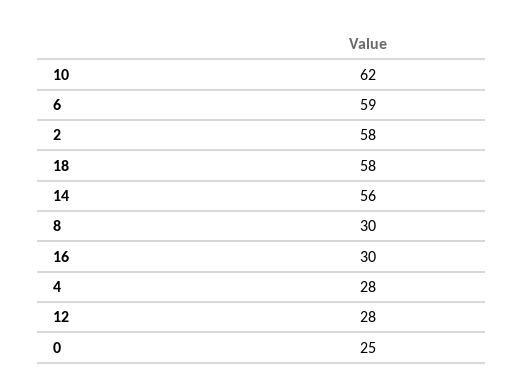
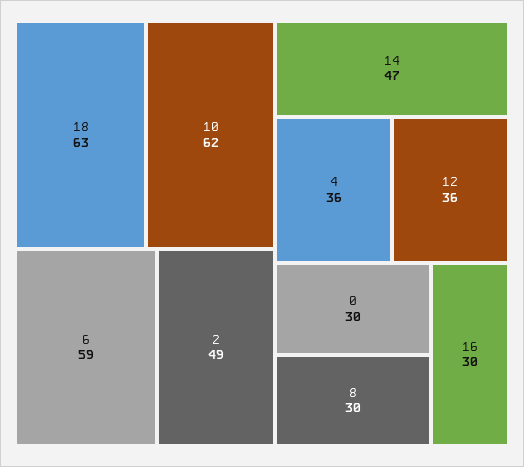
  {
    "10": 62,
    "6": 59,
-   "2": 58,
+   "2": 49,
-   "18": 58,
+   "18": 63,
-   "14": 56,
+   "14": 47,
    "8": 30,
    "16": 30,
-   "4": 28,
+   "4": 36,
-   "12": 28,
+   "12": 36,
-   "0": 25
+   "0": 30
  }

